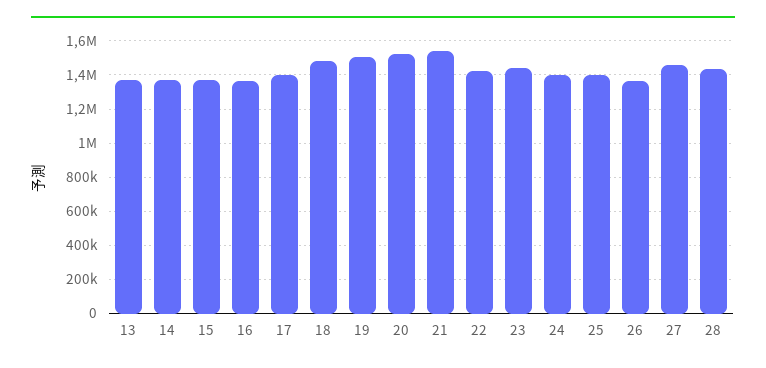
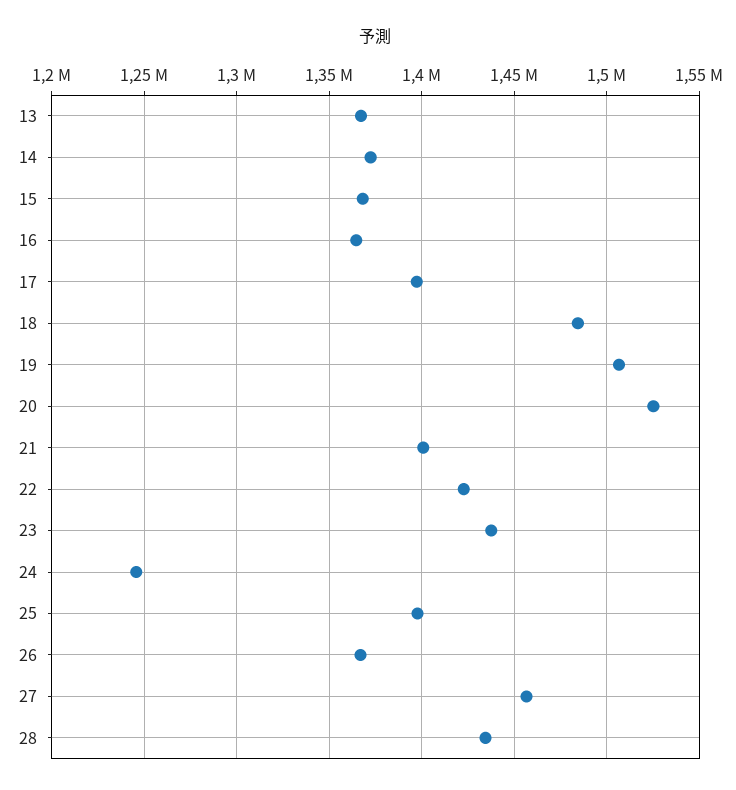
  {
    "13": 1365000,
    "14": 1370000,
    "15": 1370000,
    "16": 1365000,
    "17": 1395000,
    "18": 1485000,
    "19": 1505000,
    "20": 1525000,
-   "21": 1550000,
+   "21": 1400000,
    "22": 1425000,
    "23": 1440000,
-   "24": 1400000,
+   "24": 1245000,
    "25": 1400000,
    "26": 1365000,
    "27": 1455000,
    "28": 1435000
  }

